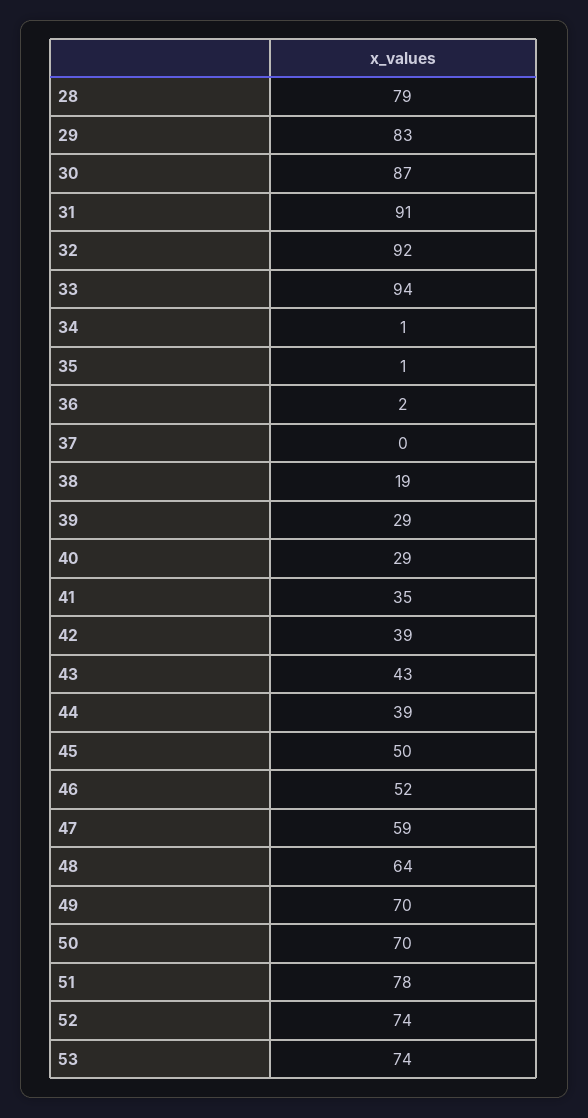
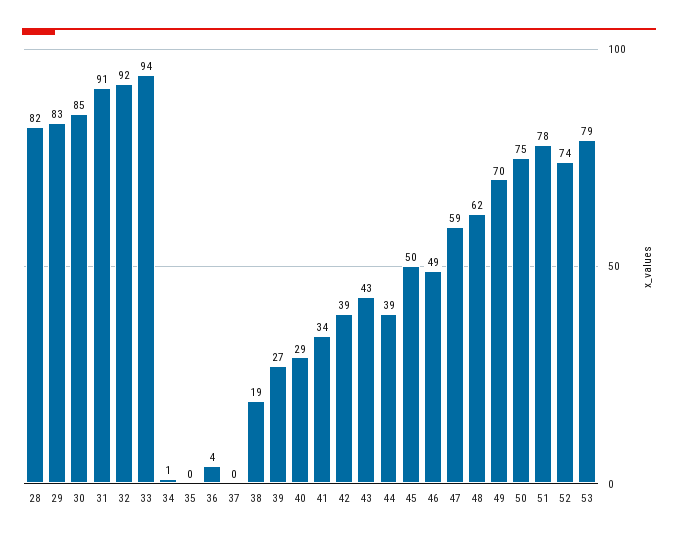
  {
-   "28": 79,
+   "28": 82,
    "29": 83,
-   "30": 87,
+   "30": 85,
    "31": 91,
    "32": 92,
    "33": 94,
    "34": 1,
-   "35": 1,
+   "35": 0,
-   "36": 2,
+   "36": 4,
    "37": 0,
    "38": 19,
-   "39": 29,
+   "39": 27,
    "40": 29,
-   "41": 35,
+   "41": 34,
    "42": 39,
    "43": 43,
    "44": 39,
    "45": 50,
-   "46": 52,
+   "46": 49,
    "47": 59,
-   "48": 64,
+   "48": 62,
    "49": 70,
-   "50": 70,
+   "50": 75,
    "51": 78,
    "52": 74,
-   "53": 74
+   "53": 79
  }

